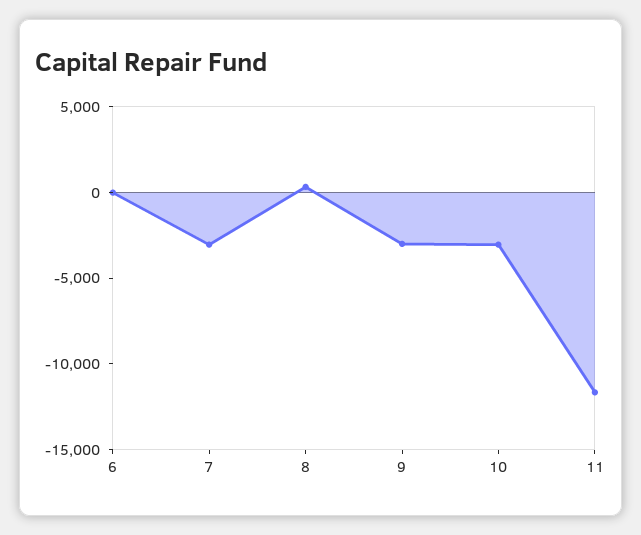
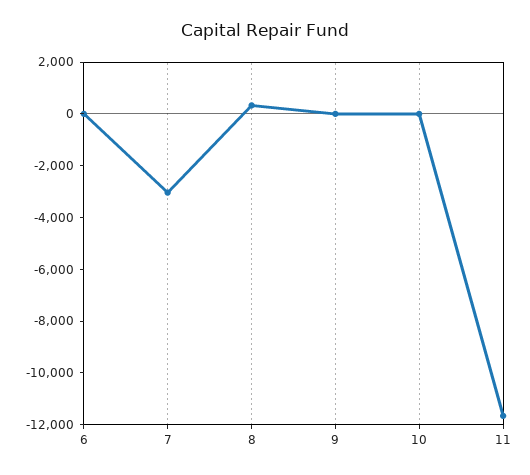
  {
    "6": 0,
    "7": -3000,
    "8": 500,
-   "9": -3000,
+   "9": 0,
-   "10": -3000,
+   "10": 0,
    "11": -11500
  }

